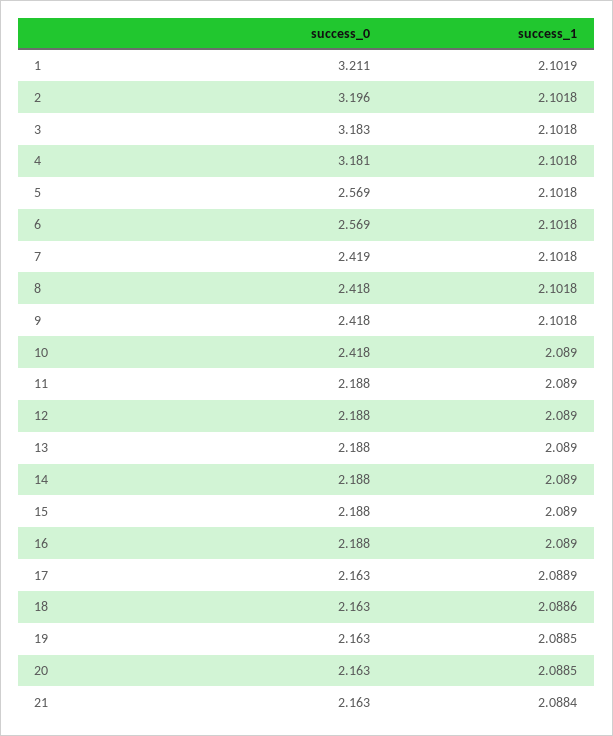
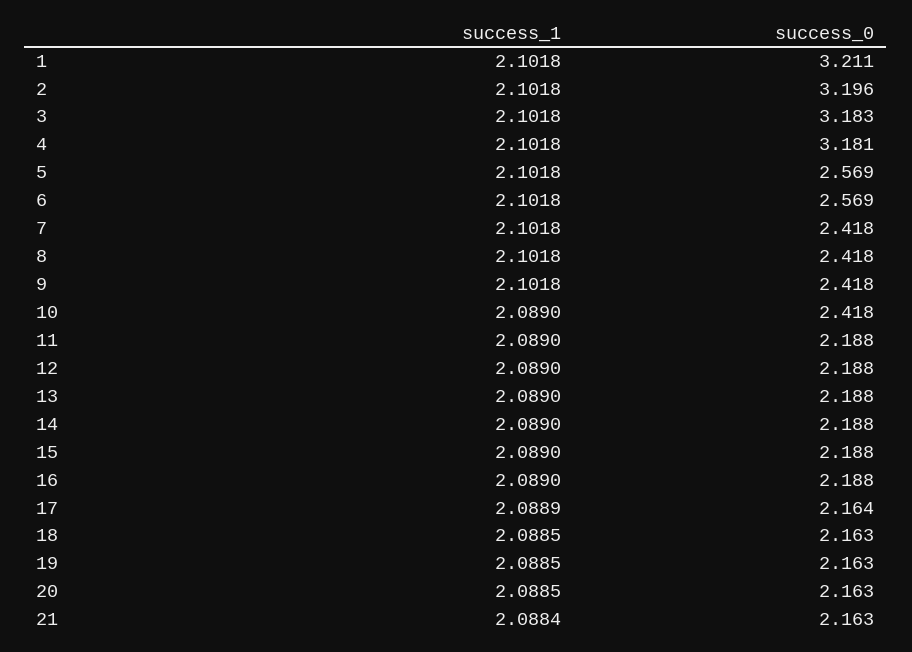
  {
    "success_0": {
      "1": 3.211,
      "2": 3.196,
      "3": 3.183,
      "4": 3.181,
      "5": 2.569,
      "6": 2.569,
-     "7": 2.419,
+     "7": 2.418,
      "8": 2.418,
      "9": 2.418,
      "10": 2.418,
      "11": 2.188,
      "12": 2.188,
      "13": 2.188,
      "14": 2.188,
      "15": 2.188,
      "16": 2.188,
-     "17": 2.163,
+     "17": 2.164,
      "18": 2.163,
      "19": 2.163,
      "20": 2.163,
      "21": 2.163
    },
    "success_1": {
-     "1": 2.1019,
+     "1": 2.1018,
      "2": 2.1018,
      "3": 2.1018,
      "4": 2.1018,
      "5": 2.1018,
      "6": 2.1018,
      "7": 2.1018,
      "8": 2.1018,
      "9": 2.1018,
      "10": 2.089,
      "11": 2.089,
      "12": 2.089,
      "13": 2.089,
      "14": 2.089,
      "15": 2.089,
      "16": 2.089,
      "17": 2.0889,
-     "18": 2.0886,
+     "18": 2.0885,
      "19": 2.0885,
      "20": 2.0885,
      "21": 2.0884
    }
  }

